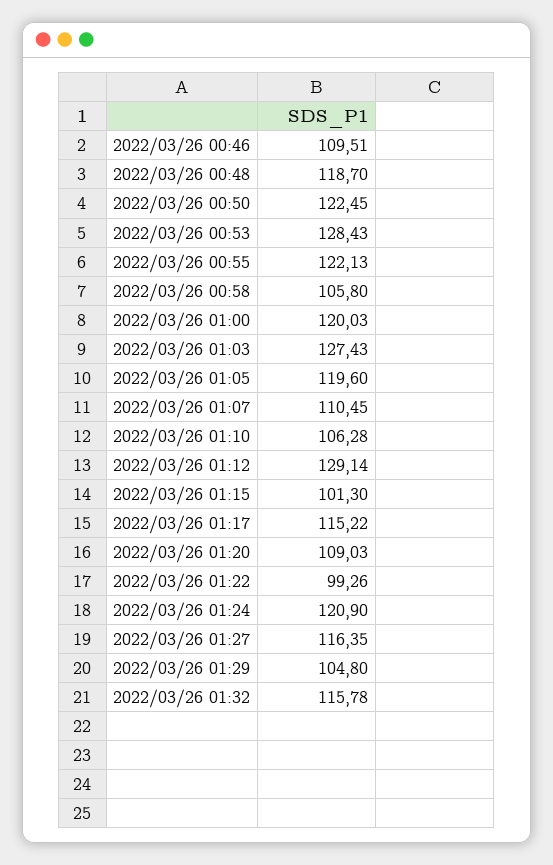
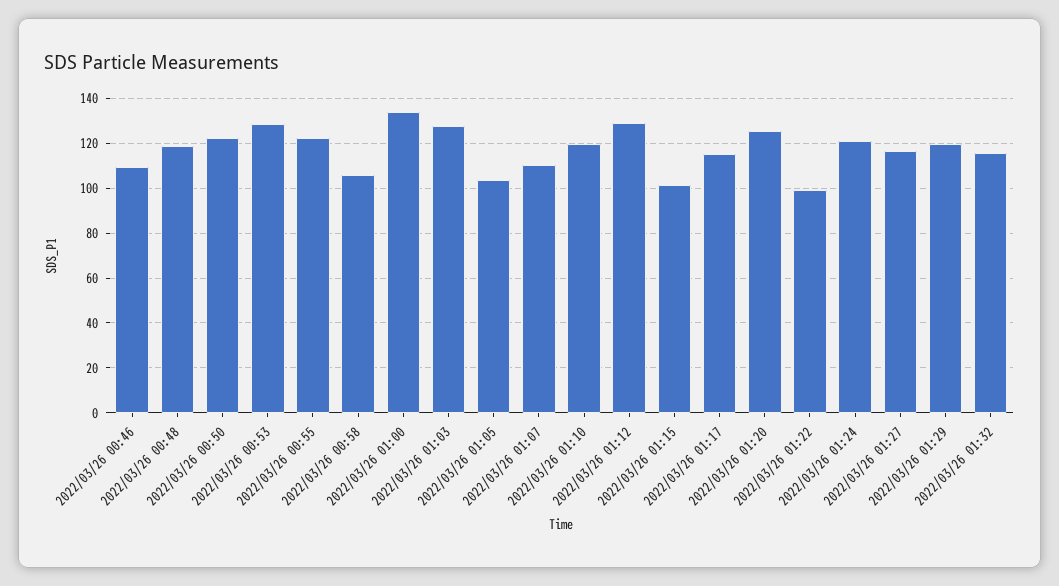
  {
    "2022/03/26 00:46": 109.51,
    "2022/03/26 00:48": 118.7,
    "2022/03/26 00:50": 122.45,
    "2022/03/26 00:53": 128.43,
    "2022/03/26 00:55": 122.13,
    "2022/03/26 00:58": 105.8,
-   "2022/03/26 01:00": 120.03,
+   "2022/03/26 01:00": 135,
    "2022/03/26 01:03": 127.43,
-   "2022/03/26 01:05": 119.6,
+   "2022/03/26 01:05": 105,
    "2022/03/26 01:07": 110.45,
-   "2022/03/26 01:10": 106.28,
+   "2022/03/26 01:10": 120,
    "2022/03/26 01:12": 129.14,
    "2022/03/26 01:15": 101.3,
    "2022/03/26 01:17": 115.22,
-   "2022/03/26 01:20": 109.03,
+   "2022/03/26 01:20": 125,
    "2022/03/26 01:22": 99.26,
    "2022/03/26 01:24": 120.9,
    "2022/03/26 01:27": 116.35,
-   "2022/03/26 01:29": 104.8,
+   "2022/03/26 01:29": 120,
    "2022/03/26 01:32": 115.78
  }

